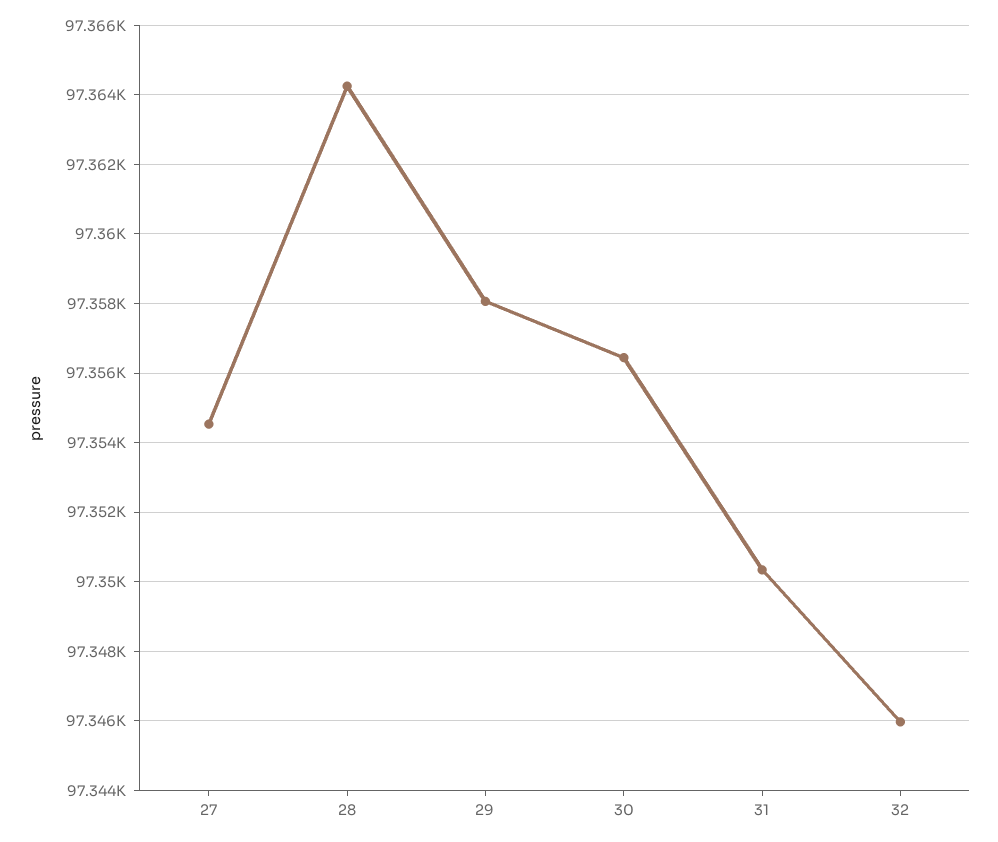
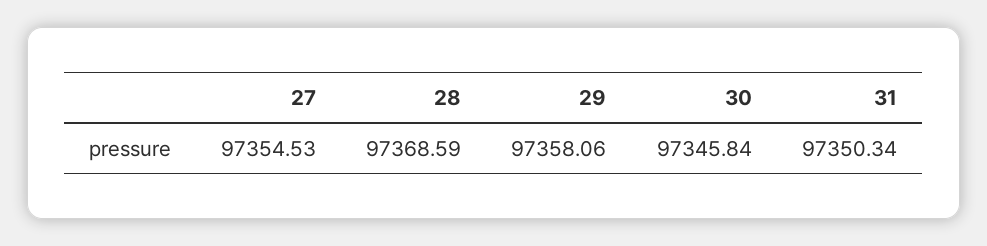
  {
    "27": 97354.53,
-   "28": 97364.2,
+   "28": 97368.59,
    "29": 97358.06,
-   "30": 97356.4,
+   "30": 97345.84,
-   "31": 97350.34,
+   "31": 97350.34
-   "32": 97346
  }

